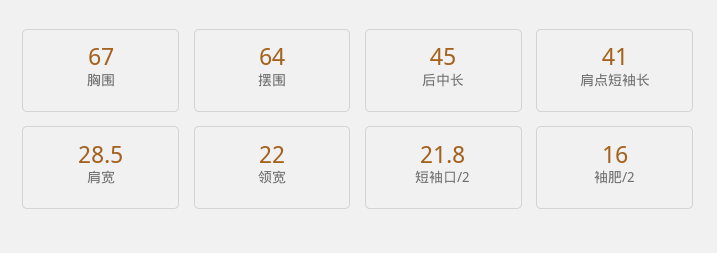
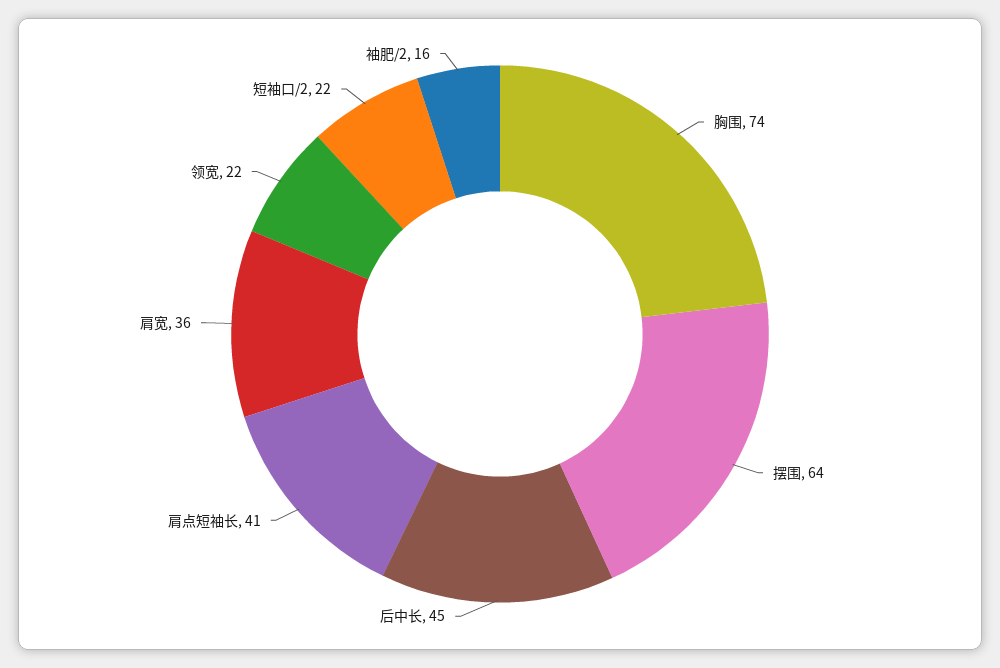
  {
-   "胸围": 67,
+   "胸围": 74,
    "摆围": 64,
    "后中长": 45,
    "肩点短袖长": 41,
-   "肩宽": 28.5,
+   "肩宽": 36,
    "领宽": 22,
    "短袖口/2": 21.8,
    "袖肥/2": 16
  }

